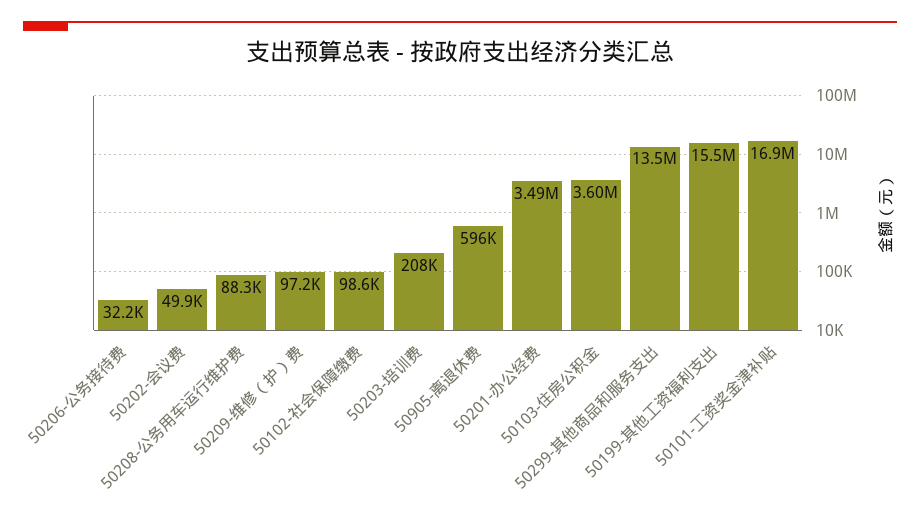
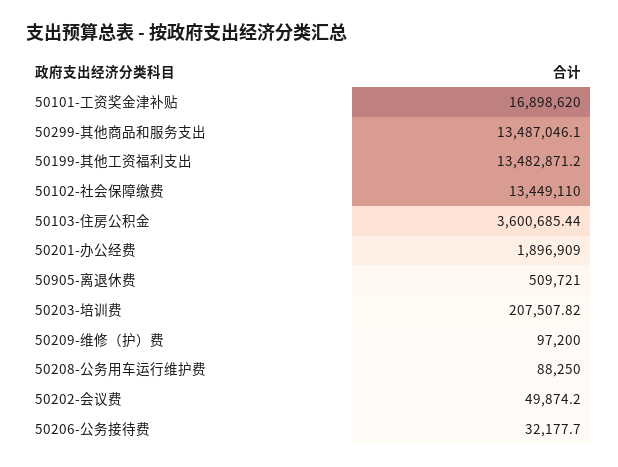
  {
    "50206-公务接待费": 32177.7,
    "50202-会议费": 49874.2,
    "50208-公务用车运行维护费": 88250,
    "50209-维修（护）费": 97200,
-   "50102-社会保障缴费": 98600,
+   "50102-社会保障缴费": 13449110,
    "50203-培训费": 207507.82,
-   "50905-离退休费": 596000,
+   "50905-离退休费": 509721,
-   "50201-办公经费": 3490000,
+   "50201-办公经费": 1896909,
    "50103-住房公积金": 3600685.44,
    "50299-其他商品和服务支出": 13487046.1,
-   "50199-其他工资福利支出": 15500000,
+   "50199-其他工资福利支出": 13482871.2,
    "50101-工资奖金津补贴": 16898620
  }

